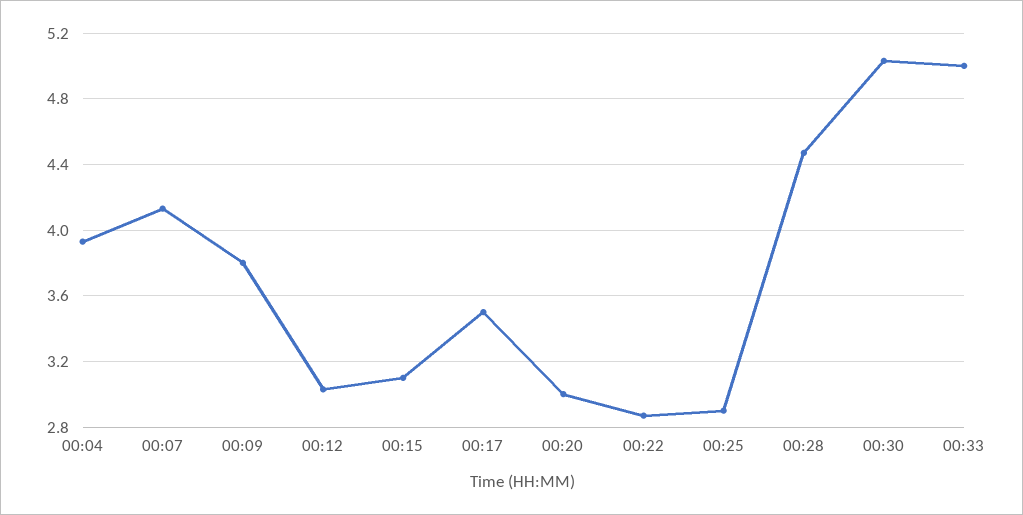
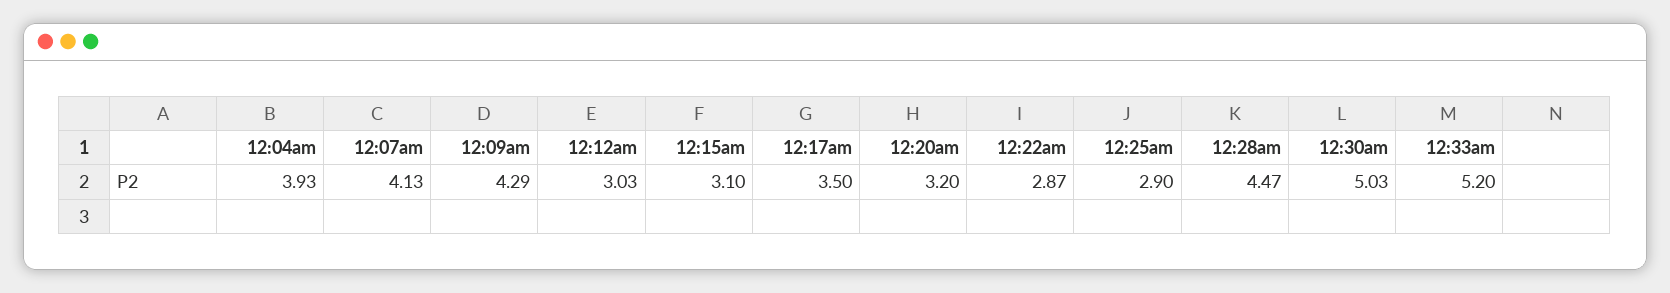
  {
    "00:04": 3.93,
    "00:07": 4.13,
-   "00:09": 3.8,
+   "00:09": 4.29,
    "00:12": 3.03,
    "00:15": 3.1,
    "00:17": 3.5,
-   "00:20": 3,
+   "00:20": 3.2,
    "00:22": 2.87,
    "00:25": 2.9,
    "00:28": 4.47,
    "00:30": 5.03,
-   "00:33": 5
+   "00:33": 5.2
  }

